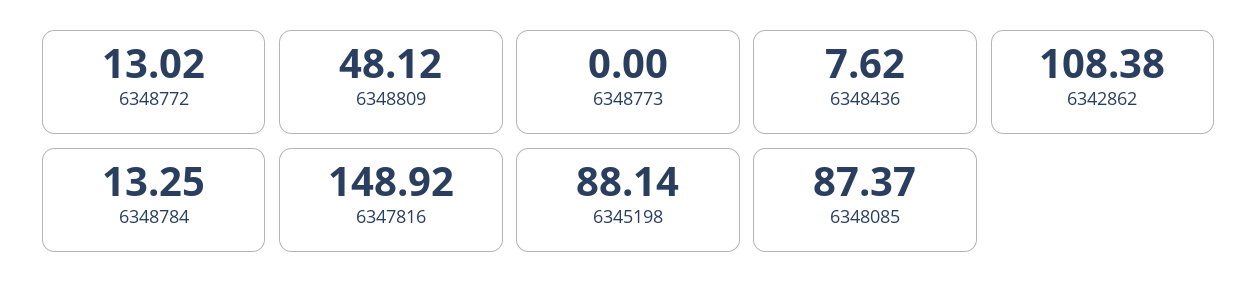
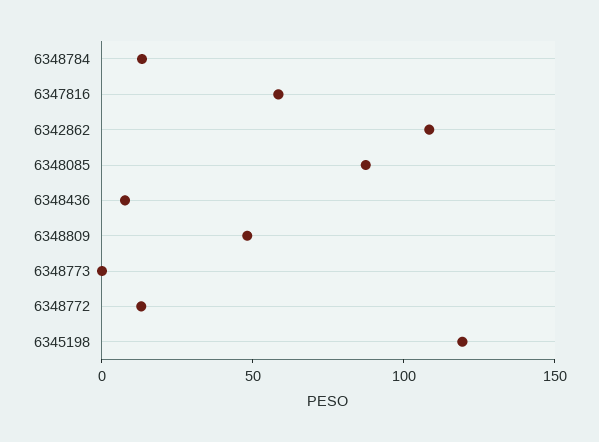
  {
    "6348772": 13.02,
    "6348809": 48.12,
    "6348773": 0,
    "6348436": 7.62,
    "6342862": 108.38,
    "6348784": 13.25,
-   "6347816": 148.92,
+   "6347816": 60,
-   "6345198": 88.14,
+   "6345198": 120,
    "6348085": 87.37
  }

